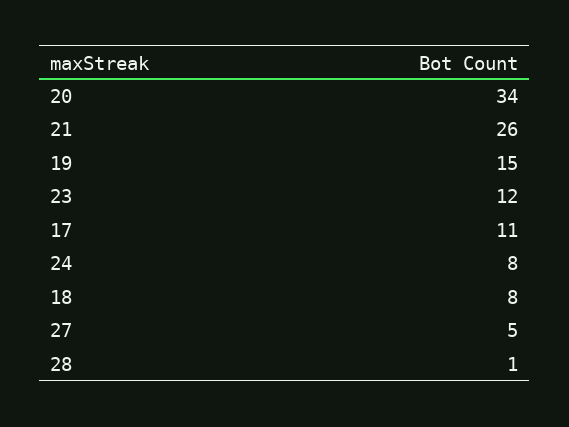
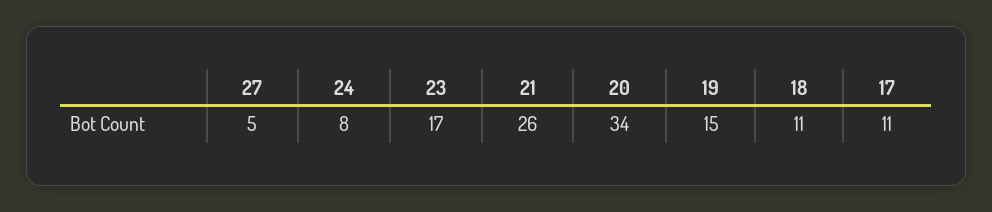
  {
    "20": 34,
    "21": 26,
    "19": 15,
-   "23": 12,
+   "23": 17,
    "17": 11,
    "24": 8,
-   "18": 8,
+   "18": 11,
-   "27": 5,
+   "27": 5
-   "28": 1
  }

